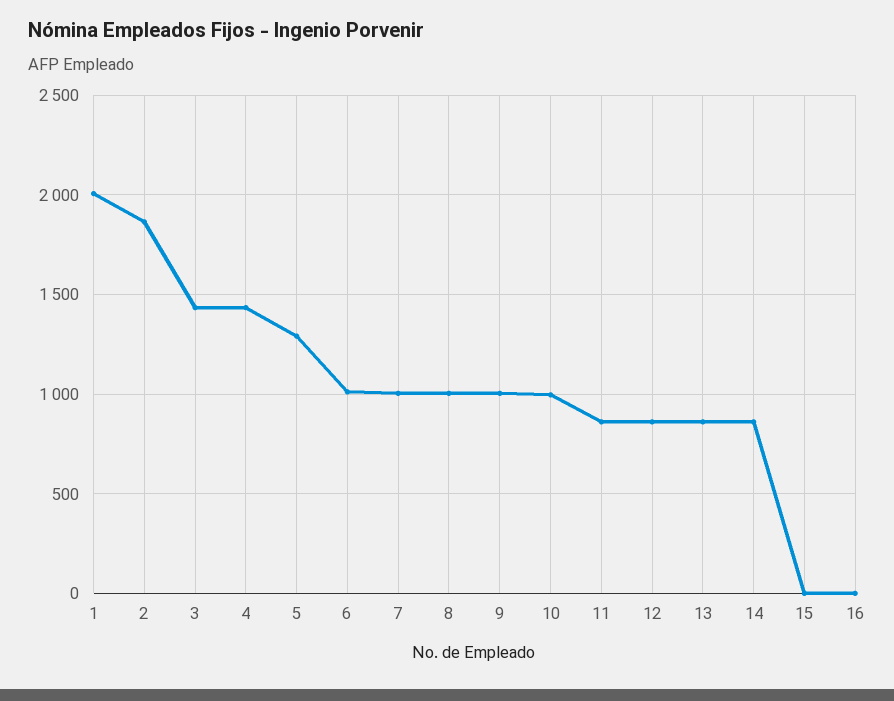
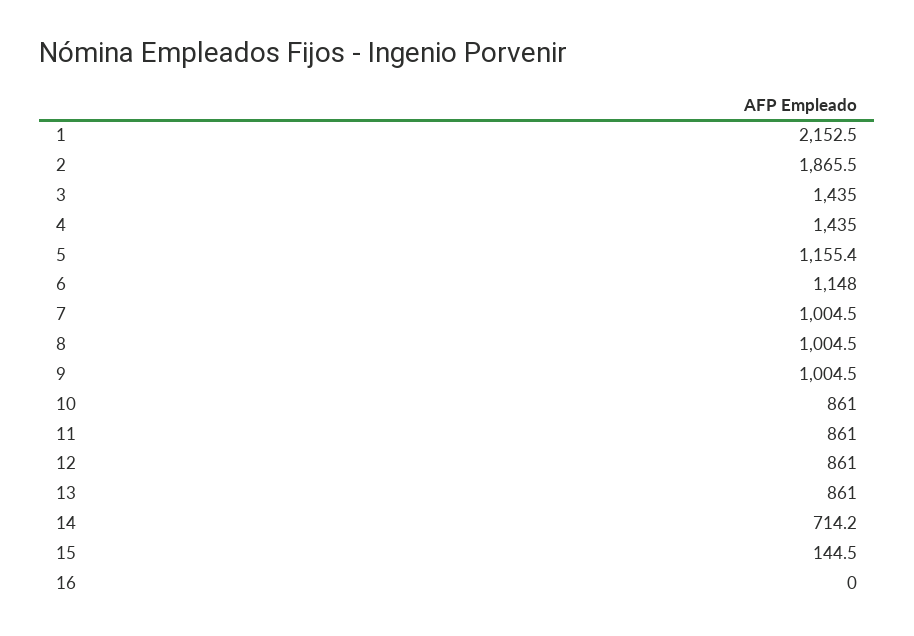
  {
-   "1": 2000,
+   "1": 2152.5,
    "2": 1865.5,
    "3": 1435,
    "4": 1435,
-   "5": 1300,
+   "5": 1155.4,
-   "6": 1000,
+   "6": 1148,
    "7": 1004.5,
    "8": 1004.5,
    "9": 1004.5,
-   "10": 1000,
+   "10": 861,
    "11": 861,
    "12": 861,
    "13": 861,
-   "14": 850,
+   "14": 714.2,
-   "15": 0,
+   "15": 144.5,
    "16": 0
  }

